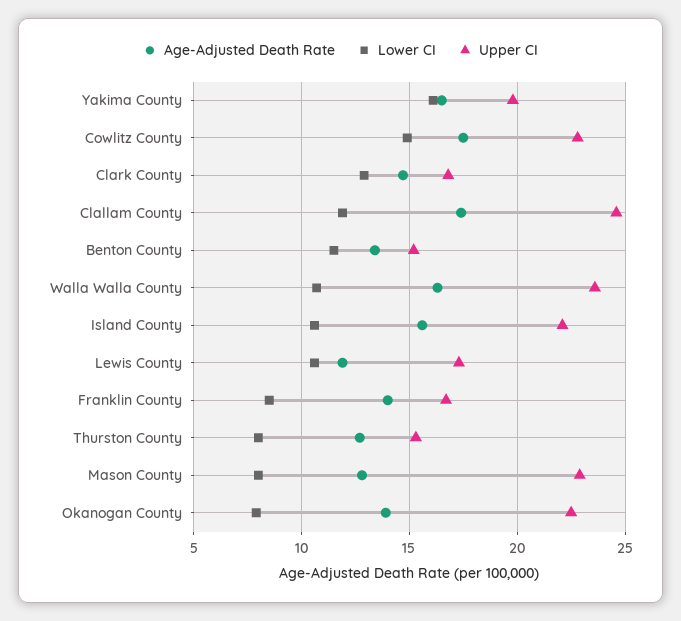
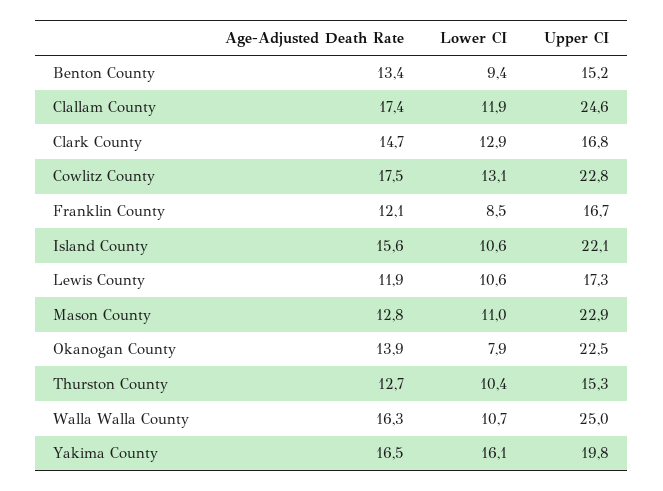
  {
    "Age-Adjusted Death Rate": {
      "Yakima County": 16.5,
      "Cowlitz County": 17.5,
      "Clark County": 14.7,
      "Clallam County": 17.4,
      "Benton County": 13.4,
      "Walla Walla County": 16.3,
      "Island County": 15.6,
      "Lewis County": 11.9,
-     "Franklin County": 14,
+     "Franklin County": 12.1,
      "Thurston County": 12.7,
      "Mason County": 12.8,
      "Okanogan County": 13.9
    },
    "Lower CI": {
      "Yakima County": 16.1,
-     "Cowlitz County": 15,
+     "Cowlitz County": 13.1,
      "Clark County": 12.9,
      "Clallam County": 11.9,
-     "Benton County": 11.5,
+     "Benton County": 9.4,
      "Walla Walla County": 10.7,
      "Island County": 10.6,
      "Lewis County": 10.6,
      "Franklin County": 8.5,
-     "Thurston County": 8,
+     "Thurston County": 10.4,
-     "Mason County": 8,
+     "Mason County": 11,
      "Okanogan County": 7.9
    },
    "Upper CI": {
      "Yakima County": 19.8,
      "Cowlitz County": 22.8,
      "Clark County": 16.8,
      "Clallam County": 24.6,
      "Benton County": 15.2,
-     "Walla Walla County": 23.5,
+     "Walla Walla County": 25,
      "Island County": 22.1,
      "Lewis County": 17.3,
      "Franklin County": 16.7,
      "Thurston County": 15.3,
      "Mason County": 22.9,
      "Okanogan County": 22.5
    }
  }

